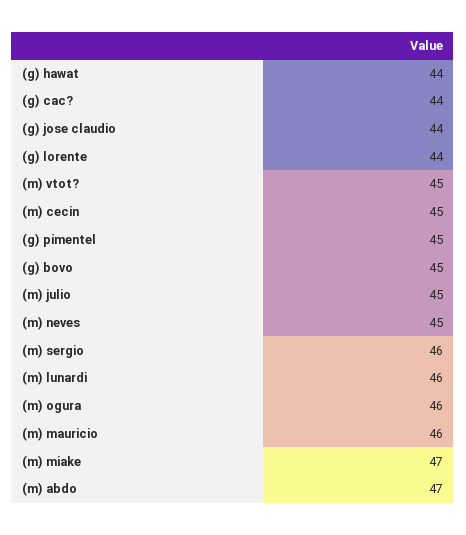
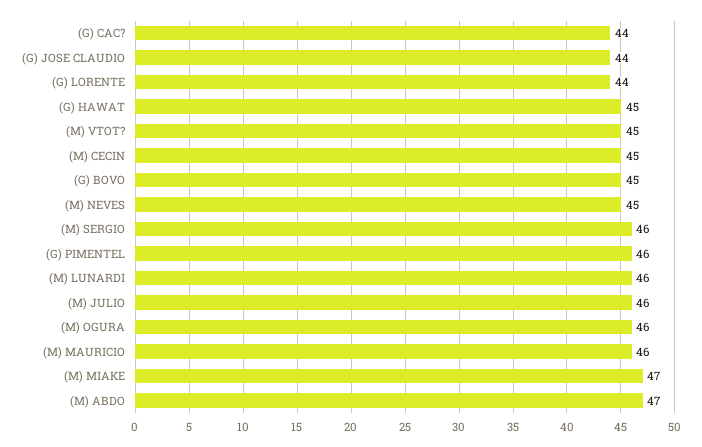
  {
-   "(g) hawat": 44,
+   "(g) hawat": 45,
    "(g) cac?": 44,
    "(g) jose claudio": 44,
    "(g) lorente": 44,
    "(m) vtot?": 45,
    "(m) cecin": 45,
-   "(g) pimentel": 45,
+   "(g) pimentel": 46,
    "(g) bovo": 45,
-   "(m) julio": 45,
+   "(m) julio": 46,
    "(m) neves": 45,
    "(m) sergio": 46,
    "(m) lunardi": 46,
    "(m) ogura": 46,
    "(m) mauricio": 46,
    "(m) miake": 47,
    "(m) abdo": 47
  }

